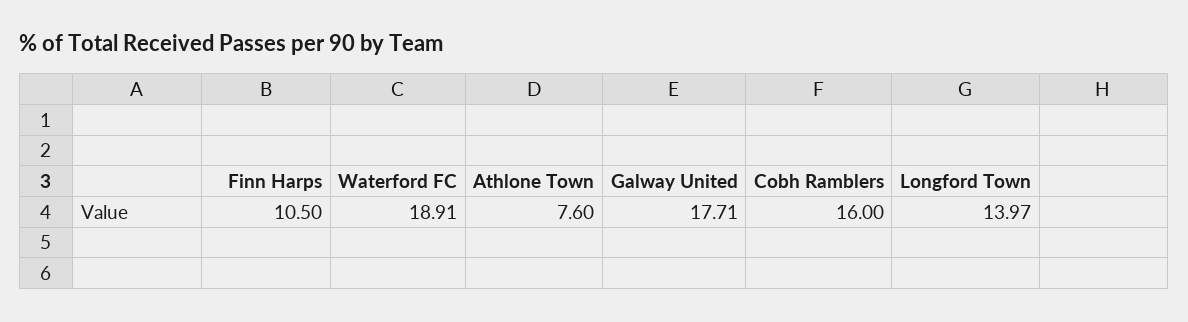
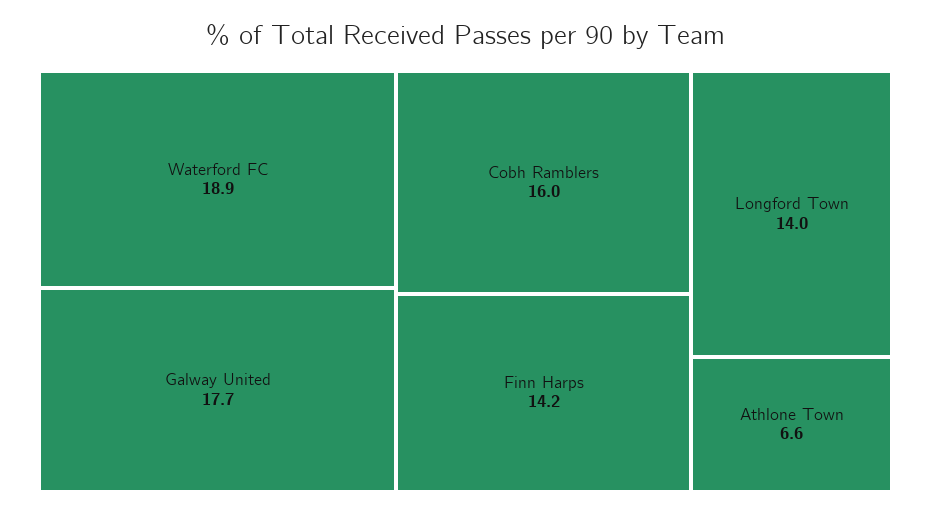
  {
-   "Finn Harps": 10.5,
+   "Finn Harps": 14.2,
    "Waterford FC": 18.91,
-   "Athlone Town": 7.6,
+   "Athlone Town": 6.6,
    "Galway United": 17.71,
    "Cobh Ramblers": 16,
    "Longford Town": 13.97
  }

